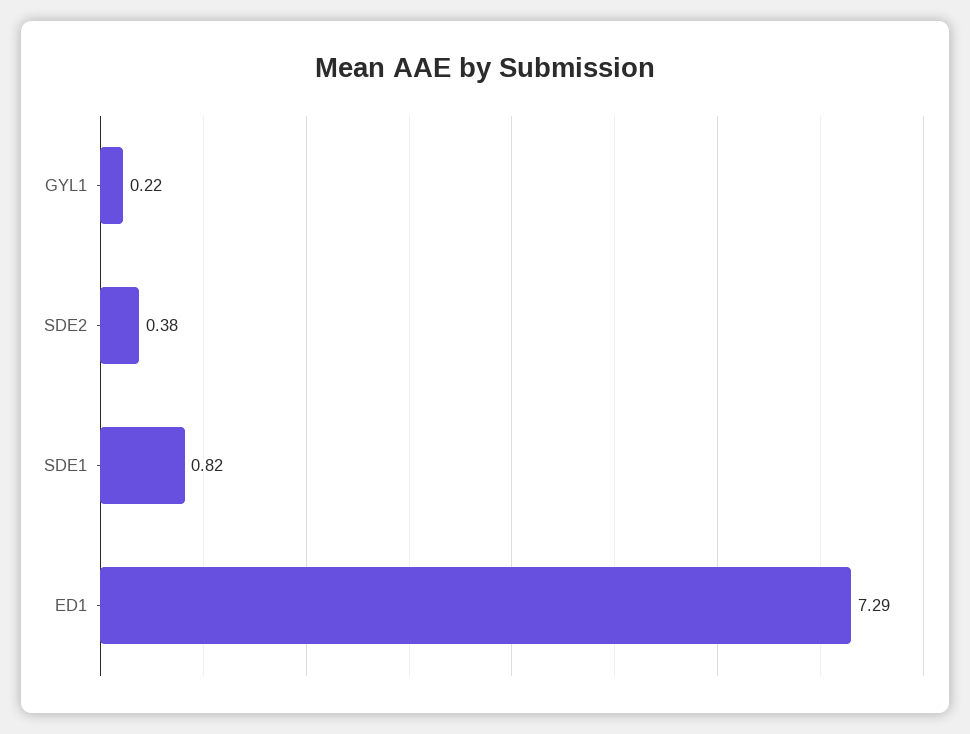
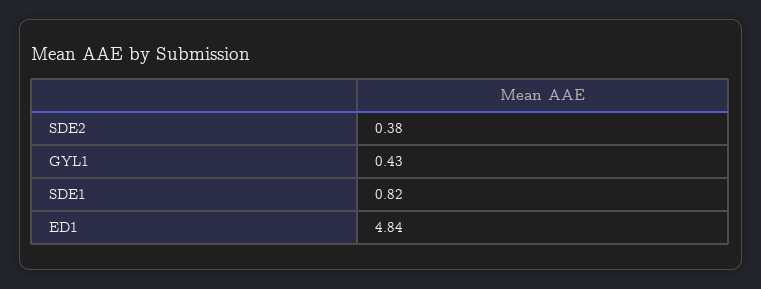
  {
-   "GYL1": 0.22,
+   "GYL1": 0.43,
    "SDE2": 0.38,
    "SDE1": 0.82,
-   "ED1": 7.29
+   "ED1": 4.84
  }

